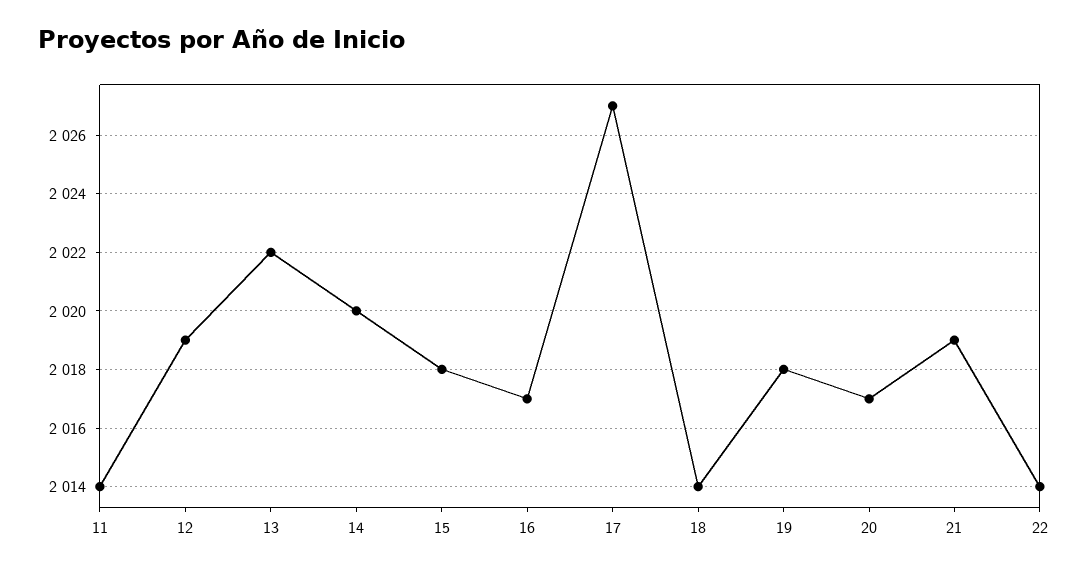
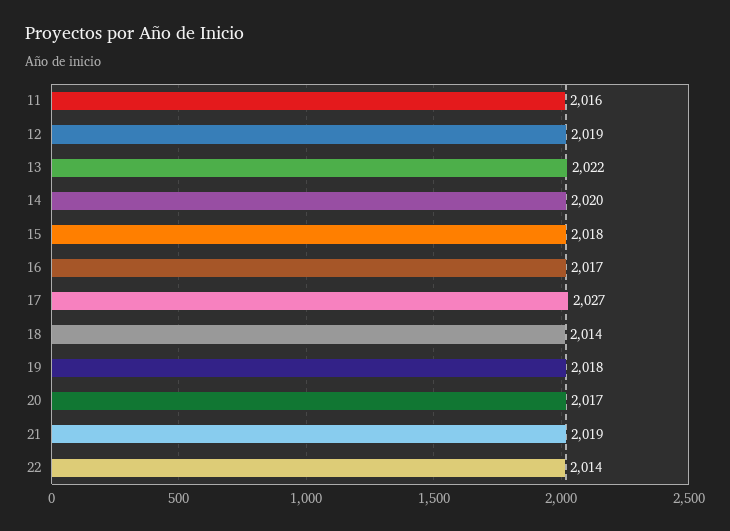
  {
-   "11": 2014,
+   "11": 2016,
    "12": 2019,
    "13": 2022,
    "14": 2020,
    "15": 2018,
    "16": 2017,
    "17": 2027,
    "18": 2014,
    "19": 2018,
    "20": 2017,
    "21": 2019,
    "22": 2014
  }

